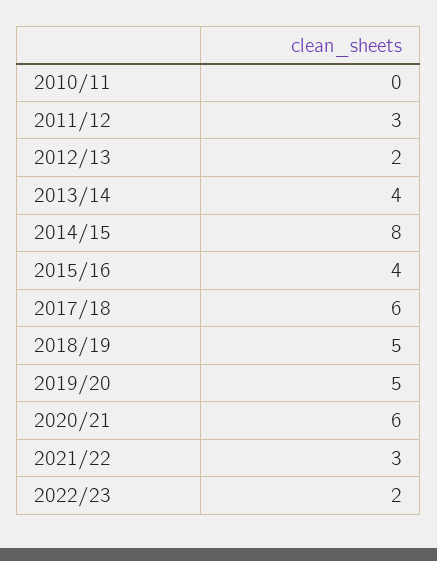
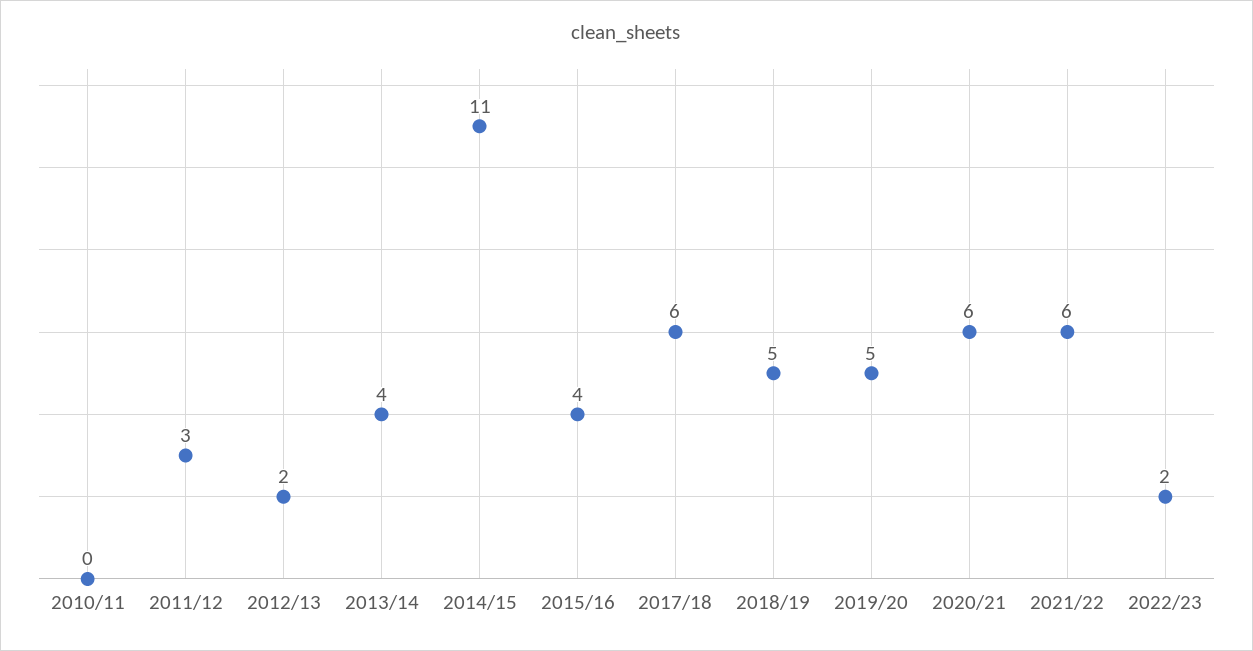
  {
    "2010/11": 0,
    "2011/12": 3,
    "2012/13": 2,
    "2013/14": 4,
-   "2014/15": 8,
+   "2014/15": 11,
    "2015/16": 4,
    "2017/18": 6,
    "2018/19": 5,
    "2019/20": 5,
    "2020/21": 6,
-   "2021/22": 3,
+   "2021/22": 6,
    "2022/23": 2
  }

